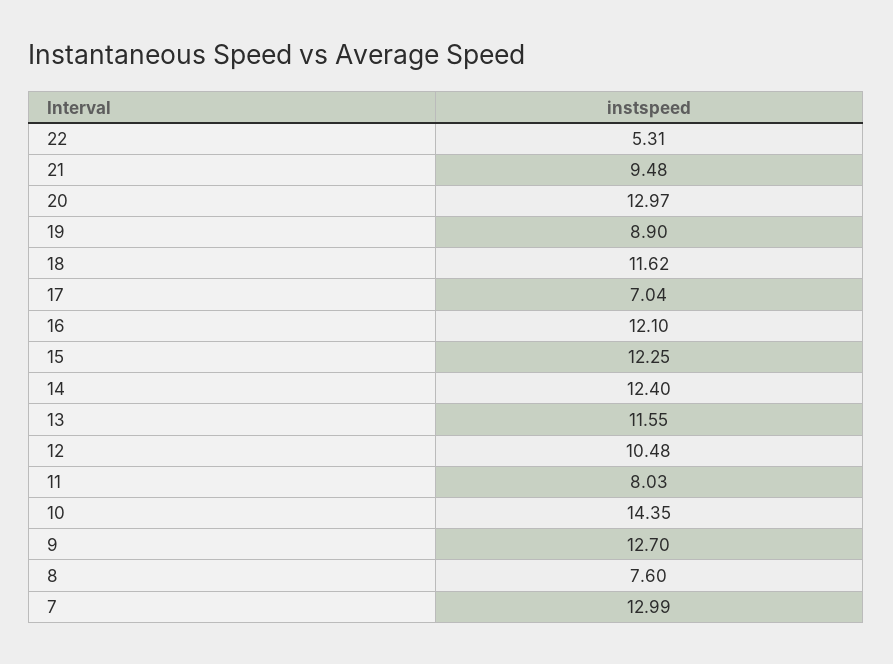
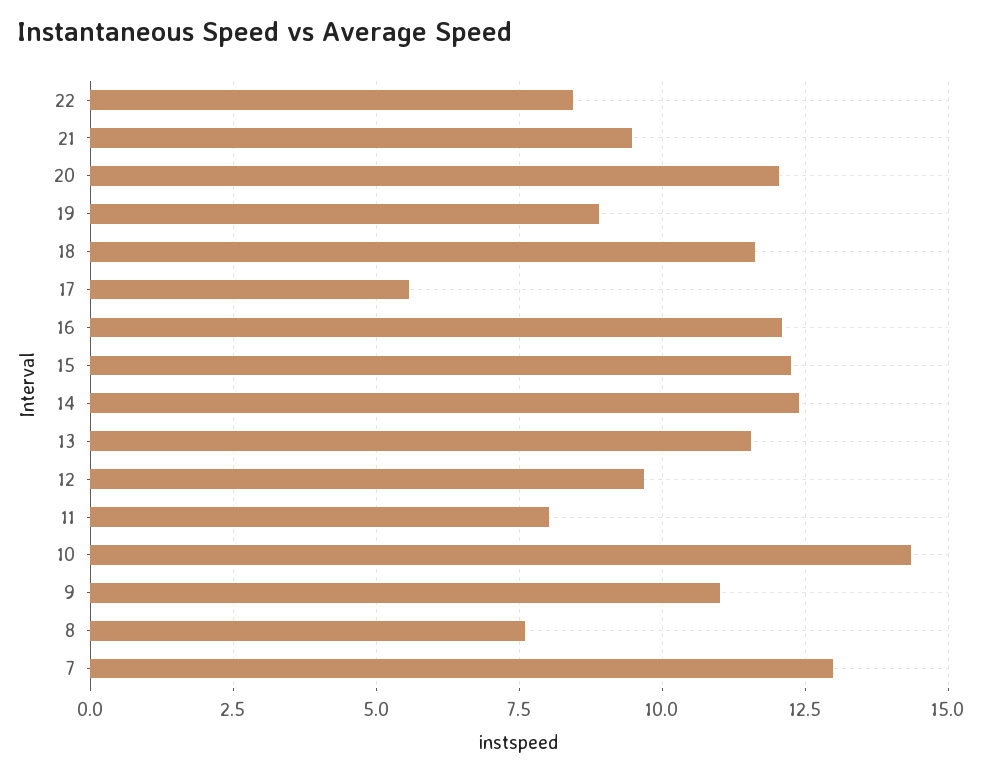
  {
-   "22": 5.31,
+   "22": 8.5,
    "21": 9.48,
-   "20": 12.97,
+   "20": 12,
    "19": 8.9,
    "18": 11.62,
-   "17": 7.04,
+   "17": 5.5,
    "16": 12.1,
    "15": 12.25,
    "14": 12.4,
    "13": 11.55,
-   "12": 10.48,
+   "12": 9.75,
    "11": 8.03,
    "10": 14.35,
-   "9": 12.7,
+   "9": 11,
    "8": 7.6,
    "7": 12.99
  }

